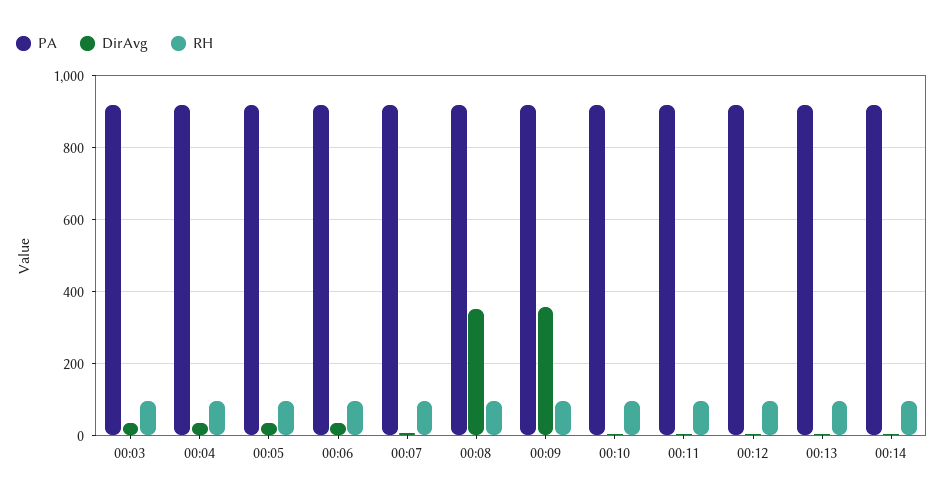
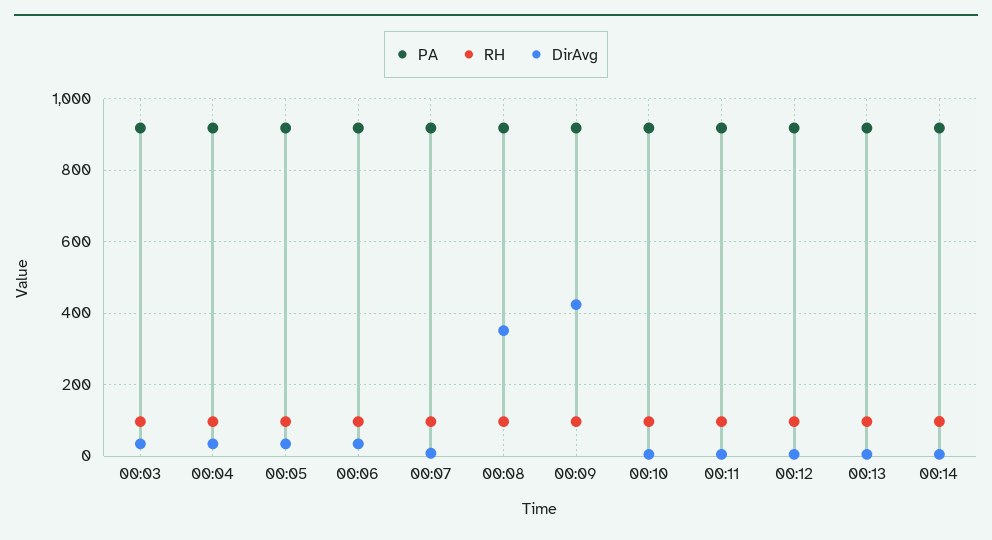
  {
    "PA": {
      "00:03": 920,
      "00:04": 920,
      "00:05": 920,
      "00:06": 920,
      "00:07": 920,
      "00:08": 920,
      "00:09": 920,
      "00:10": 920,
      "00:11": 920,
      "00:12": 920,
      "00:13": 920,
      "00:14": 920
    },
    "DirAvg": {
      "00:03": 40,
      "00:04": 40,
      "00:05": 40,
      "00:06": 40,
      "00:07": 0,
      "00:08": 360,
-     "00:09": 360,
+     "00:09": 420,
      "00:10": 0,
      "00:11": 0,
      "00:12": 0,
      "00:13": 0,
      "00:14": 0
    },
    "RH": {
      "00:03": 100,
      "00:04": 100,
      "00:05": 100,
      "00:06": 100,
      "00:07": 100,
      "00:08": 100,
      "00:09": 100,
      "00:10": 100,
      "00:11": 100,
      "00:12": 100,
      "00:13": 100,
      "00:14": 100
    }
  }

